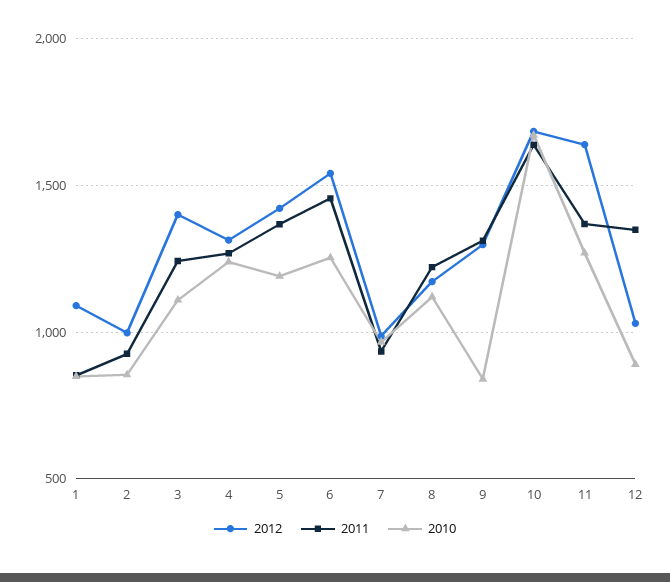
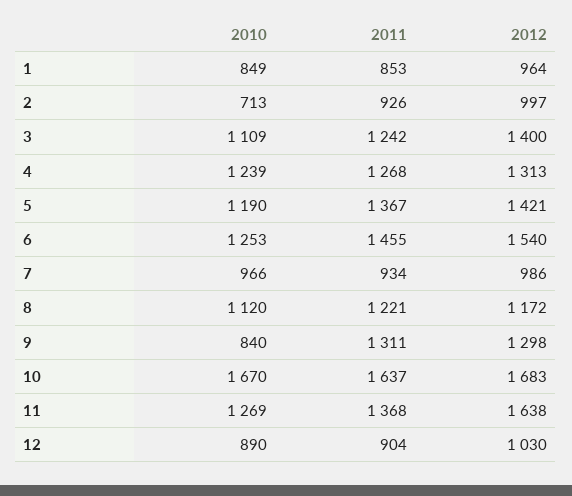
  {
    "2012": {
-     "1": 1100,
+     "1": 964,
      "2": 997,
      "3": 1400,
      "4": 1313,
      "5": 1421,
      "6": 1540,
      "7": 986,
      "8": 1172,
      "9": 1298,
      "10": 1683,
      "11": 1638,
      "12": 1030
    },
    "2011": {
      "1": 853,
      "2": 926,
      "3": 1242,
      "4": 1268,
      "5": 1367,
      "6": 1455,
      "7": 934,
      "8": 1221,
      "9": 1311,
      "10": 1637,
      "11": 1368,
-     "12": 1350
+     "12": 904
    },
    "2010": {
      "1": 849,
-     "2": 850,
+     "2": 713,
      "3": 1109,
      "4": 1239,
      "5": 1190,
      "6": 1253,
      "7": 966,
      "8": 1120,
      "9": 840,
      "10": 1670,
      "11": 1269,
      "12": 890
    }
  }

